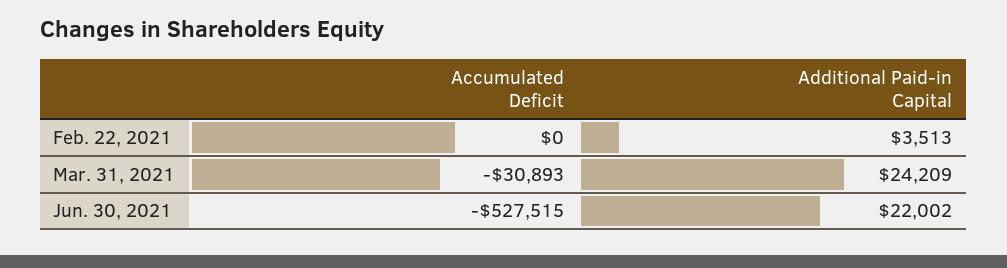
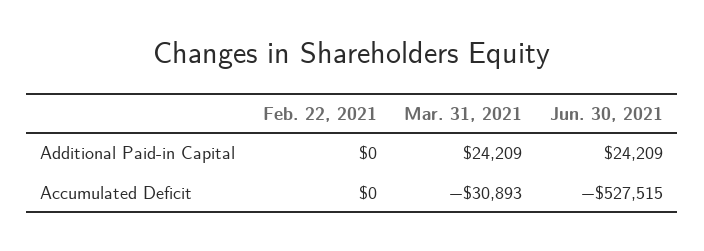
  {
    "Accumulated Deficit": {
      "Feb. 22, 2021": 0,
      "Mar. 31, 2021": -30893,
      "Jun. 30, 2021": -527515
    },
    "Additional Paid-in Capital": {
-     "Feb. 22, 2021": 3513,
+     "Feb. 22, 2021": 0,
      "Mar. 31, 2021": 24209,
-     "Jun. 30, 2021": 22002
+     "Jun. 30, 2021": 24209
    }
  }

